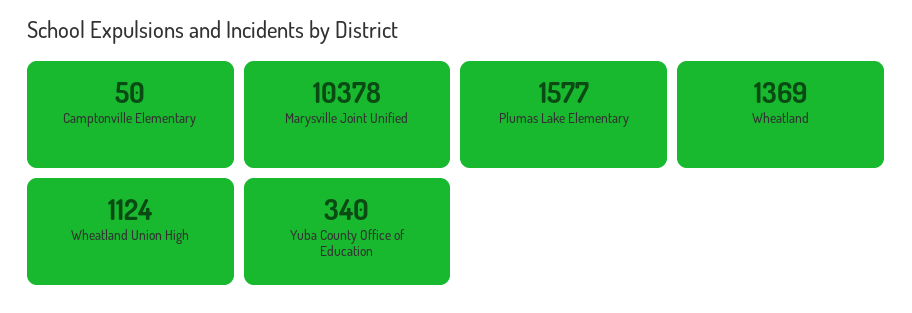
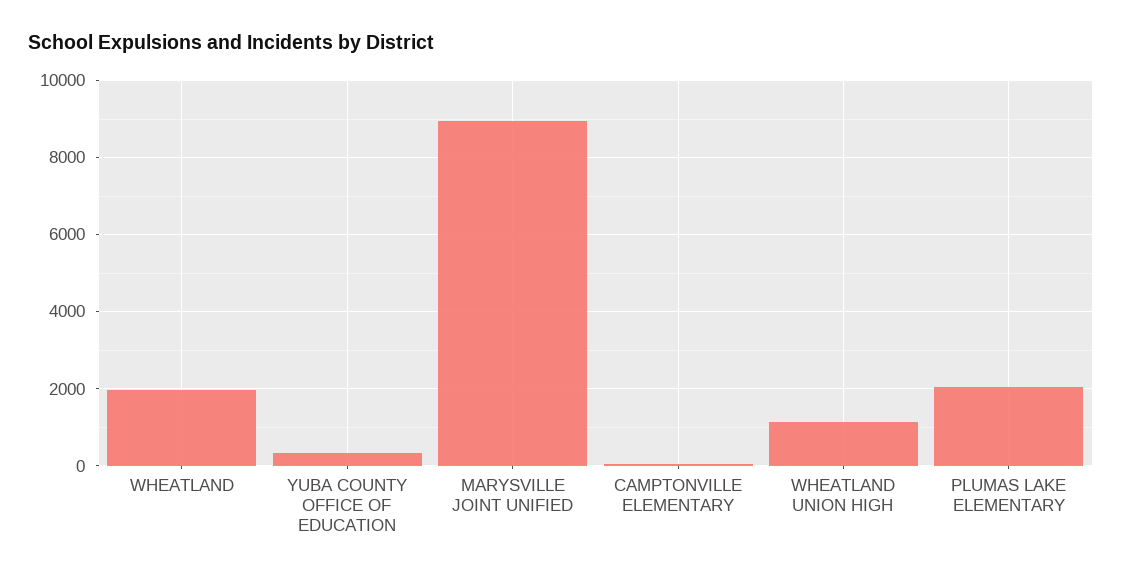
  {
    "Camptonville Elementary": 50,
-   "Marysville Joint Unified": 10378,
+   "Marysville Joint Unified": 9000,
-   "Plumas Lake Elementary": 1577,
+   "Plumas Lake Elementary": 2000,
-   "Wheatland": 1369,
+   "Wheatland": 2000,
    "Wheatland Union High": 1124,
    "Yuba County Office of Education": 340
  }

